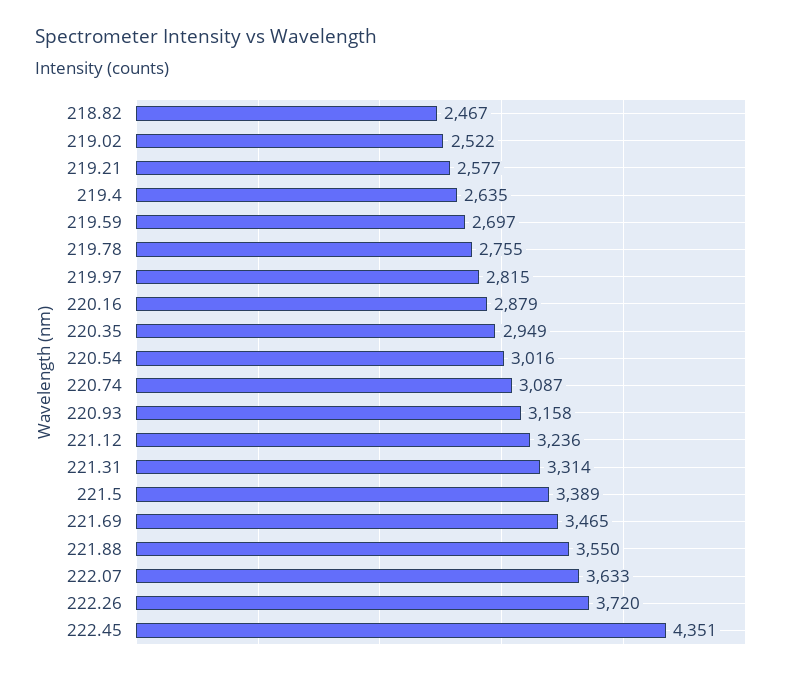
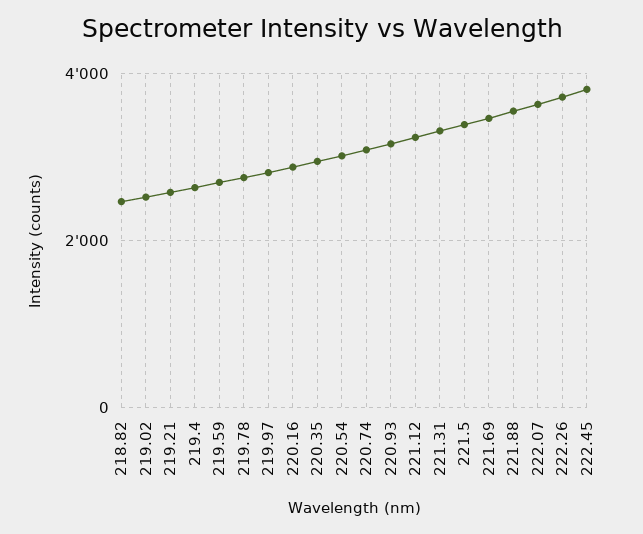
  {
    "218.82": 2467,
    "219.02": 2522,
    "219.21": 2577,
    "219.4": 2635,
    "219.59": 2697,
    "219.78": 2755,
    "219.97": 2815,
    "220.16": 2879,
    "220.35": 2949,
    "220.54": 3016,
    "220.74": 3087,
    "220.93": 3158,
    "221.12": 3236,
    "221.31": 3314,
    "221.5": 3389,
    "221.69": 3465,
    "221.88": 3550,
    "222.07": 3633,
    "222.26": 3720,
-   "222.45": 4351
+   "222.45": 3800
  }

